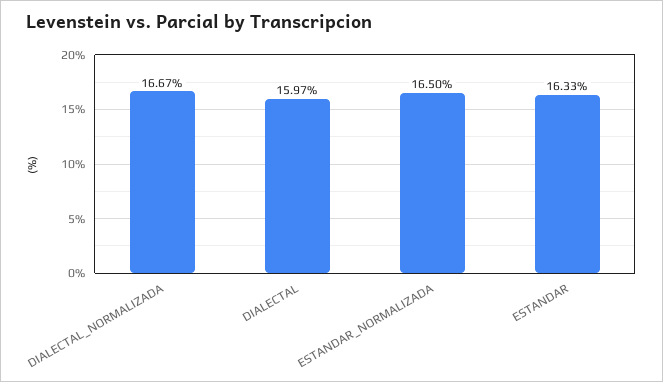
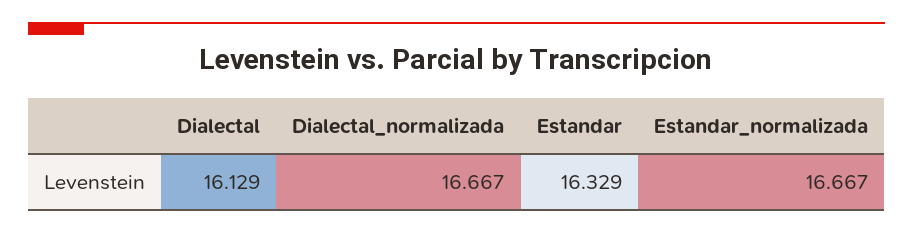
  {
    "DIALECTAL_NORMALIZADA": 16.667,
-   "DIALECTAL": 15.97,
+   "DIALECTAL": 16.129,
-   "ESTANDAR_NORMALIZADA": 16.5,
+   "ESTANDAR_NORMALIZADA": 16.667,
    "ESTANDAR": 16.329
  }

